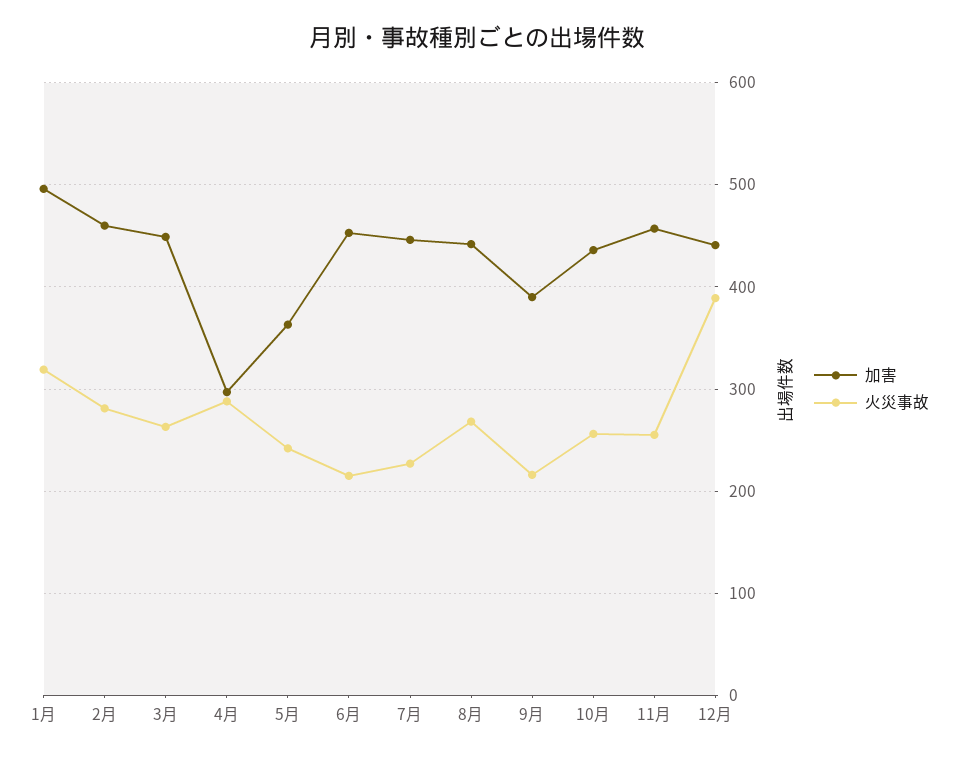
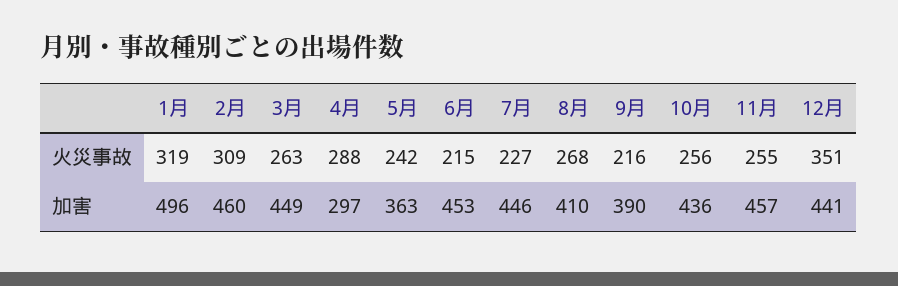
  {
    "加害": {
      "1月": 496,
      "2月": 460,
      "3月": 449,
      "4月": 297,
      "5月": 363,
      "6月": 453,
      "7月": 446,
-     "8月": 440,
+     "8月": 410,
      "9月": 390,
      "10月": 436,
      "11月": 457,
      "12月": 441
    },
    "火災事故": {
      "1月": 319,
-     "2月": 280,
+     "2月": 309,
      "3月": 263,
      "4月": 288,
      "5月": 242,
      "6月": 215,
      "7月": 227,
      "8月": 268,
      "9月": 216,
      "10月": 256,
      "11月": 255,
-     "12月": 390
+     "12月": 351
    }
  }

